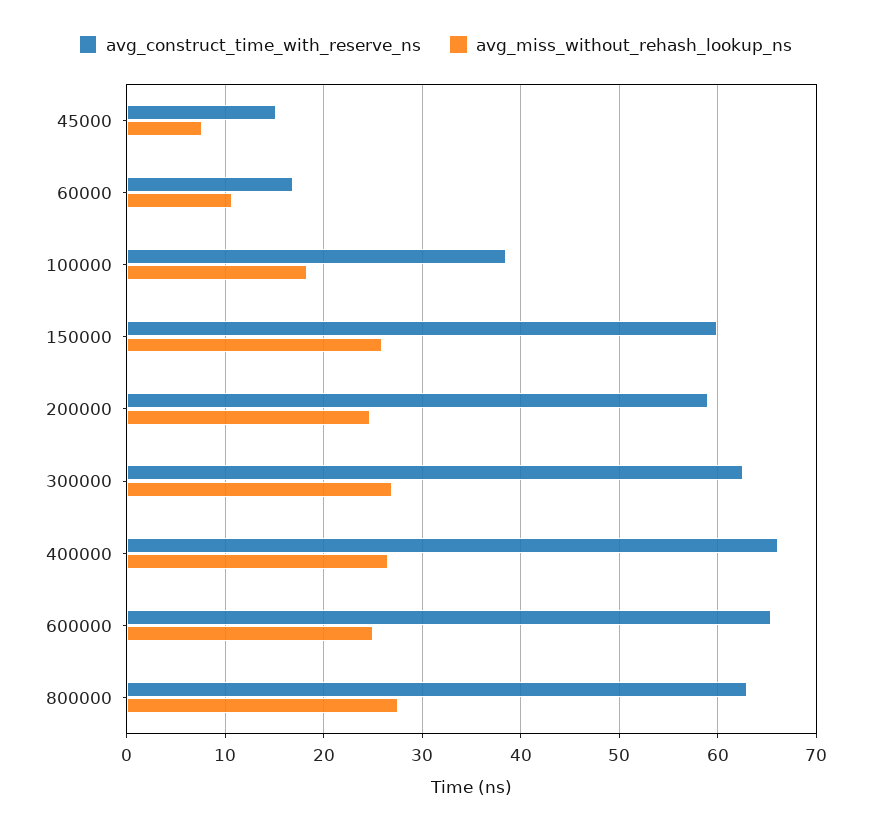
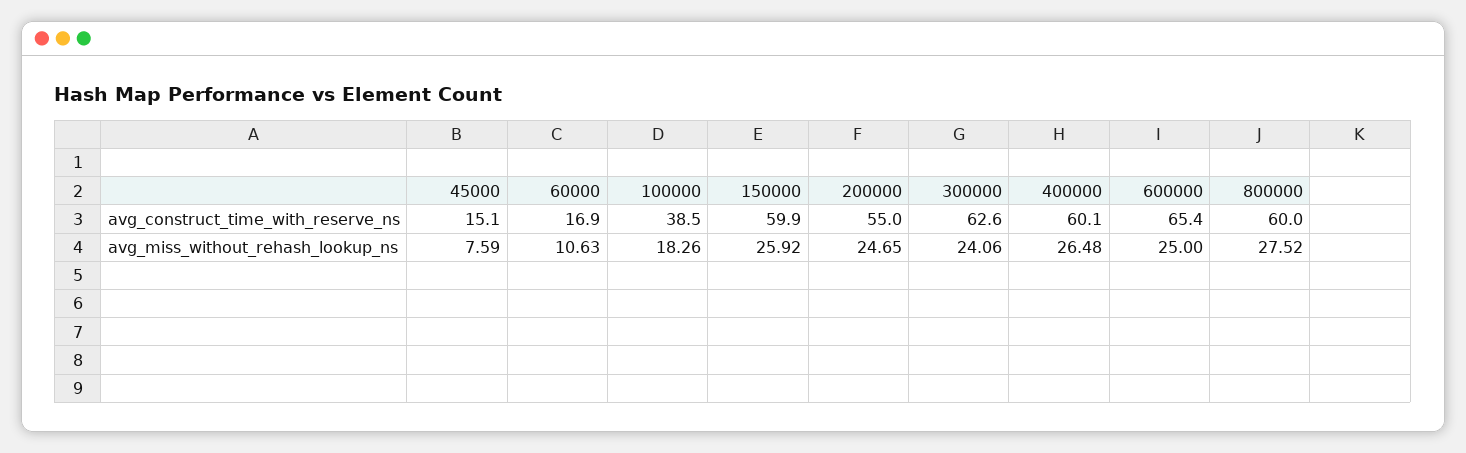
  {
    "avg_construct_time_with_reserve_ns": {
      "45000": 15.1,
      "60000": 16.9,
      "100000": 38.5,
      "150000": 59.9,
-     "200000": 59,
+     "200000": 55,
      "300000": 62.6,
-     "400000": 66,
+     "400000": 60.1,
      "600000": 65.4,
-     "800000": 63
+     "800000": 60
    },
    "avg_miss_without_rehash_lookup_ns": {
      "45000": 7.59,
      "60000": 10.63,
      "100000": 18.26,
      "150000": 25.92,
      "200000": 24.65,
-     "300000": 27,
+     "300000": 24.06,
      "400000": 26.48,
      "600000": 25,
      "800000": 27.52
    }
  }

